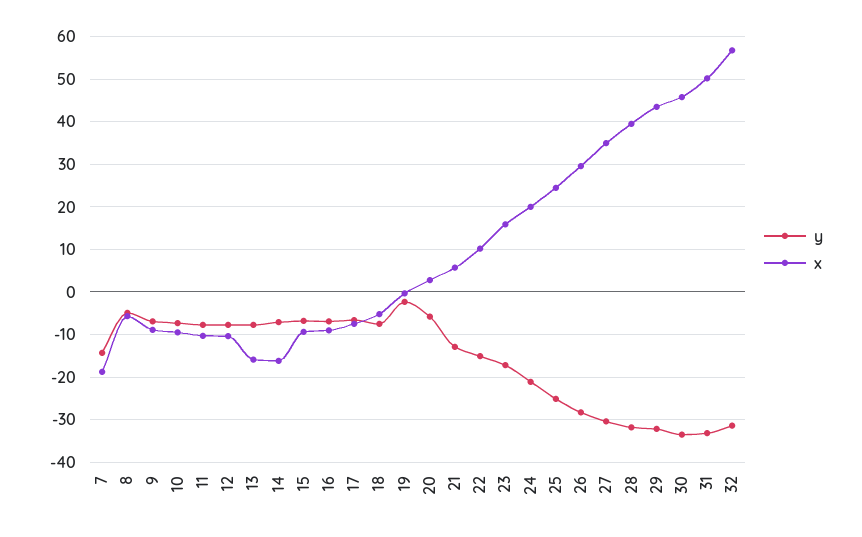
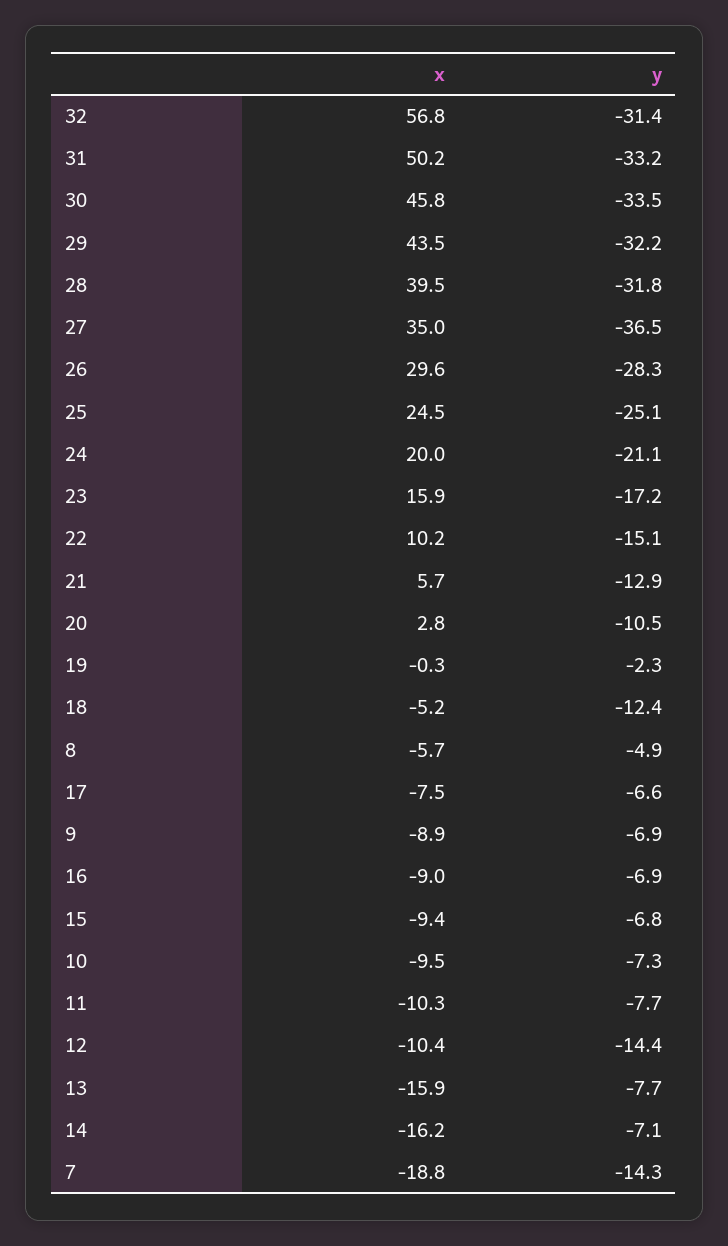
  {
    "y": {
      "7": -14.3,
      "8": -4.9,
      "9": -6.9,
      "10": -7.3,
      "11": -7.7,
-     "12": -8,
+     "12": -14.4,
      "13": -7.7,
      "14": -7.1,
      "15": -6.8,
      "16": -6.9,
      "17": -6.6,
-     "18": -8,
+     "18": -12.4,
      "19": -2.3,
-     "20": -6,
+     "20": -10.5,
      "21": -12.9,
      "22": -15.1,
      "23": -17.2,
      "24": -21.1,
      "25": -25.1,
      "26": -28.3,
-     "27": -30,
+     "27": -36.5,
      "28": -31.8,
      "29": -32.2,
      "30": -33.5,
      "31": -33.2,
      "32": -31.4
    },
    "x": {
      "7": -18.8,
      "8": -5.7,
      "9": -8.9,
      "10": -9.5,
      "11": -10.3,
      "12": -10.4,
      "13": -15.9,
      "14": -16.2,
      "15": -9.4,
      "16": -9,
      "17": -7.5,
      "18": -5.2,
      "19": -0.3,
      "20": 2.8,
      "21": 5.7,
      "22": 10.2,
      "23": 15.9,
      "24": 20,
      "25": 24.5,
      "26": 29.6,
      "27": 35,
      "28": 39.5,
      "29": 43.5,
      "30": 45.8,
      "31": 50.2,
      "32": 56.8
    }
  }

